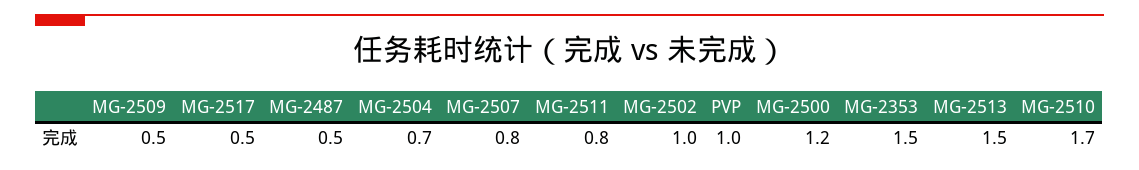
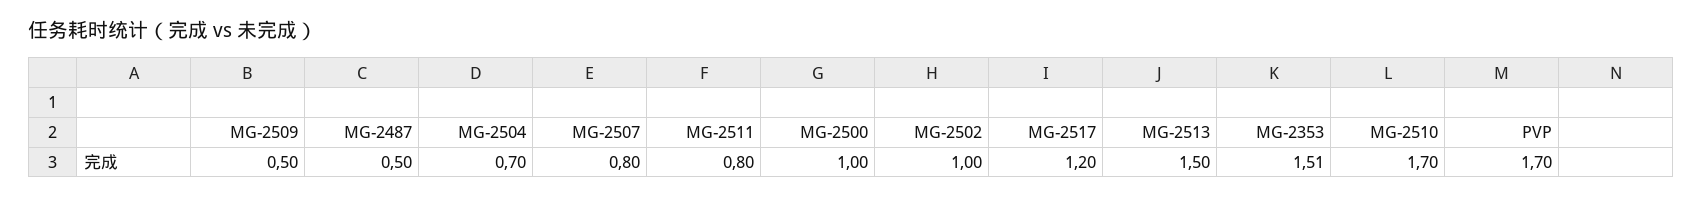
  {
    "MG-2509": 0.5,
-   "MG-2517": 0.5,
+   "MG-2517": 1.2,
    "MG-2487": 0.5,
    "MG-2504": 0.7,
    "MG-2507": 0.8,
    "MG-2511": 0.8,
    "MG-2502": 1,
-   "PVP": 1,
+   "PVP": 1.7,
-   "MG-2500": 1.2,
+   "MG-2500": 1,
-   "MG-2353": 1.5,
+   "MG-2353": 1.51,
    "MG-2513": 1.5,
    "MG-2510": 1.7
  }

